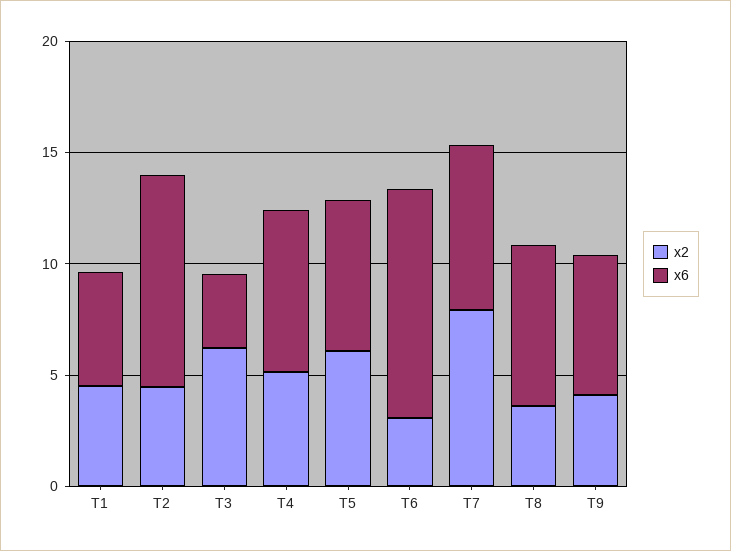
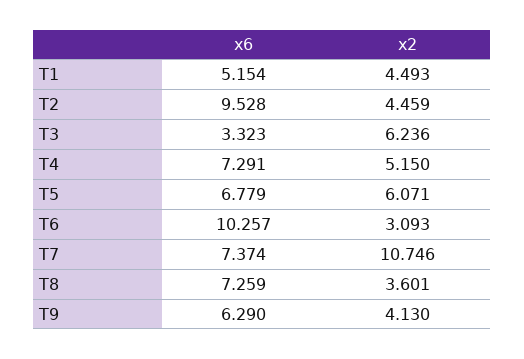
  {
    "x2": {
      "T1": 4.493,
      "T2": 4.459,
      "T3": 6.236,
      "T4": 5.15,
      "T5": 6.071,
      "T6": 3.093,
-     "T7": 8,
+     "T7": 10.746,
      "T8": 3.601,
      "T9": 4.13
    },
    "x6": {
      "T1": 5.154,
      "T2": 9.528,
      "T3": 3.323,
      "T4": 7.291,
      "T5": 6.779,
      "T6": 10.257,
      "T7": 7.374,
      "T8": 7.259,
      "T9": 6.29
    }
  }

